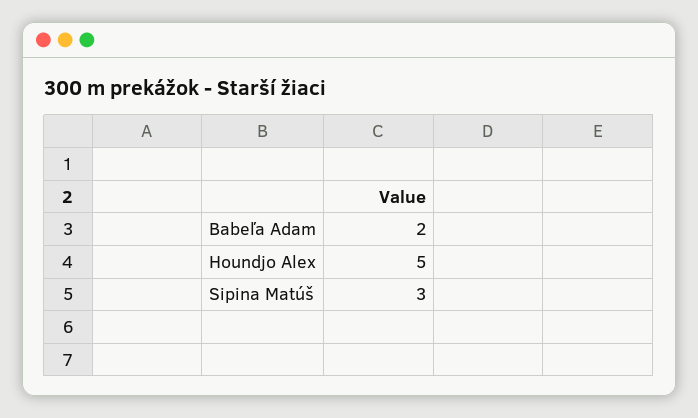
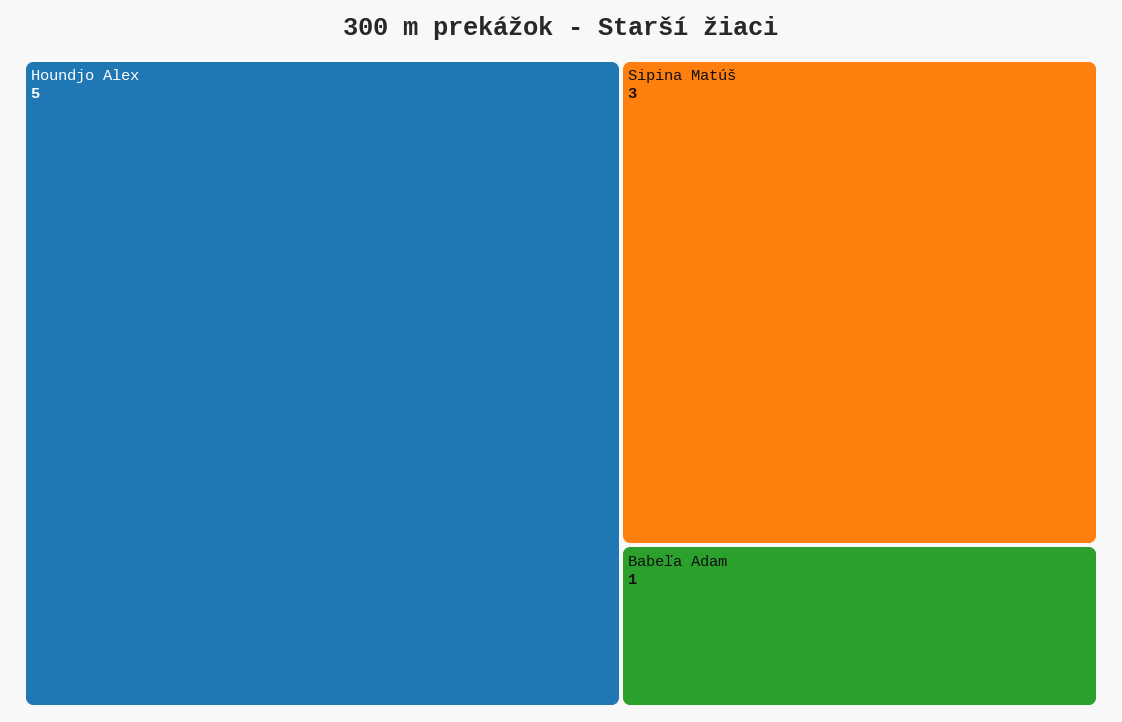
  {
-   "Babeľa Adam": 2,
+   "Babeľa Adam": 1,
    "Houndjo Alex": 5,
    "Sipina Matúš": 3
  }

